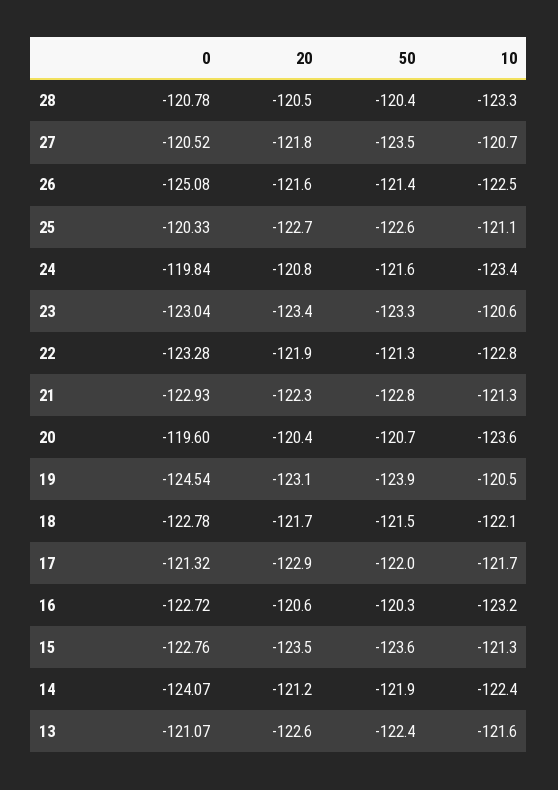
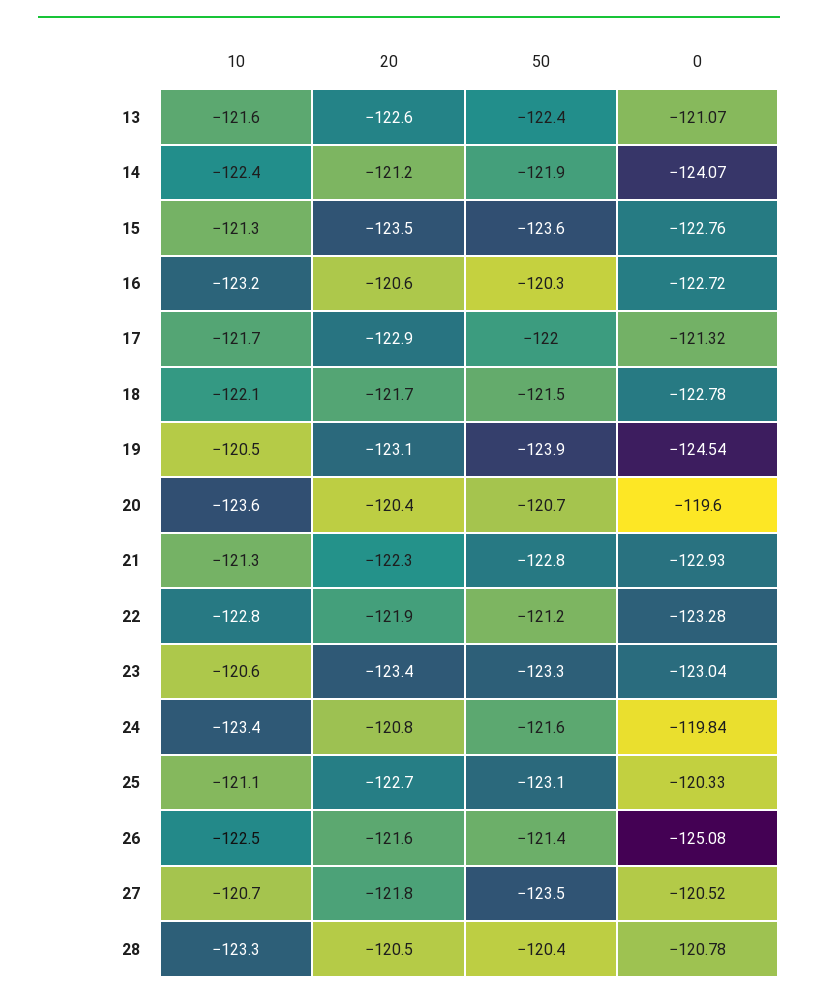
  {
    "0": {
      "28": -120.78,
      "27": -120.52,
      "26": -125.08,
      "25": -120.33,
      "24": -119.84,
      "23": -123.04,
      "22": -123.28,
      "21": -122.93,
      "20": -119.6,
      "19": -124.54,
      "18": -122.78,
      "17": -121.32,
      "16": -122.72,
      "15": -122.76,
      "14": -124.07,
      "13": -121.07
    },
    "20": {
      "28": -120.5,
      "27": -121.8,
      "26": -121.6,
      "25": -122.7,
      "24": -120.8,
      "23": -123.4,
      "22": -121.9,
      "21": -122.3,
      "20": -120.4,
      "19": -123.1,
      "18": -121.7,
      "17": -122.9,
      "16": -120.6,
      "15": -123.5,
      "14": -121.2,
      "13": -122.6
    },
    "50": {
      "28": -120.4,
      "27": -123.5,
      "26": -121.4,
-     "25": -122.6,
+     "25": -123.1,
      "24": -121.6,
      "23": -123.3,
-     "22": -121.3,
+     "22": -121.2,
      "21": -122.8,
      "20": -120.7,
      "19": -123.9,
      "18": -121.5,
      "17": -122,
      "16": -120.3,
      "15": -123.6,
      "14": -121.9,
      "13": -122.4
    },
    "10": {
      "28": -123.3,
      "27": -120.7,
      "26": -122.5,
      "25": -121.1,
      "24": -123.4,
      "23": -120.6,
      "22": -122.8,
      "21": -121.3,
      "20": -123.6,
      "19": -120.5,
      "18": -122.1,
      "17": -121.7,
      "16": -123.2,
      "15": -121.3,
      "14": -122.4,
      "13": -121.6
    }
  }

